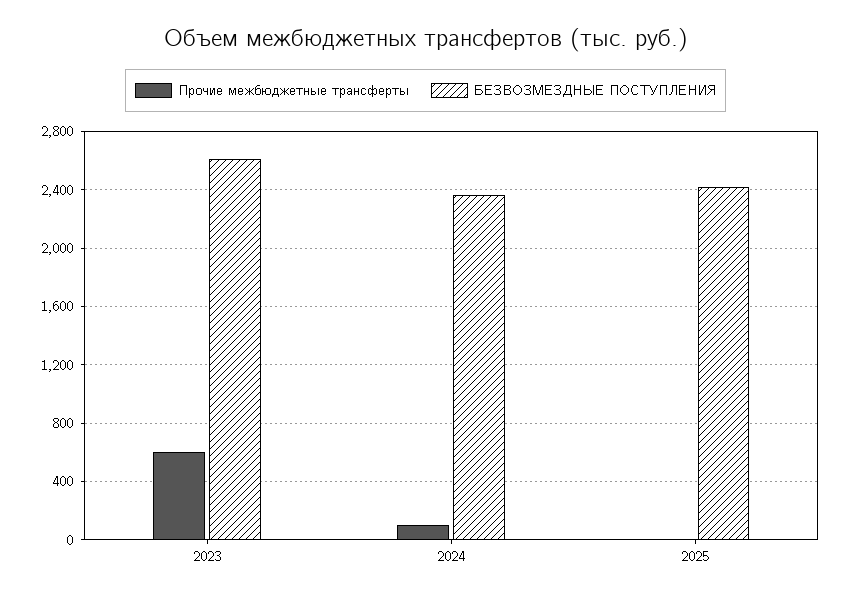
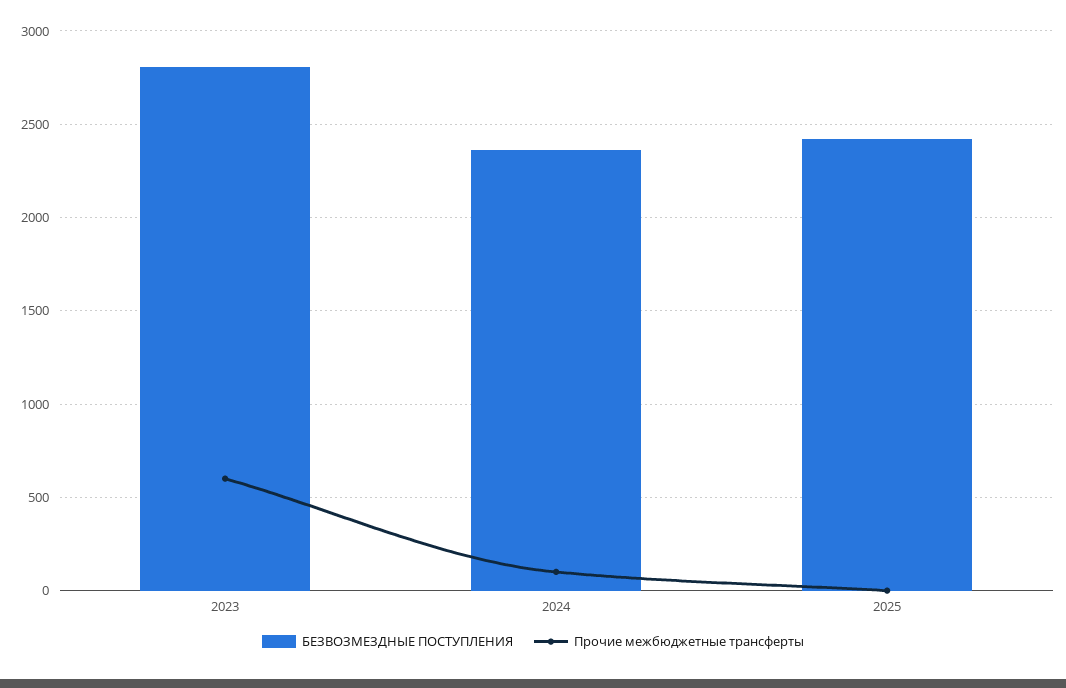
  {
    "Прочие межбюджетные трансферты": {
      "2023": 600,
      "2024": 100,
      "2025": 0
    },
    "БЕЗВОЗМЕЗДНЫЕ ПОСТУПЛЕНИЯ": {
-     "2023": 2600,
+     "2023": 2800,
      "2024": 2350,
      "2025": 2400
    }
  }

